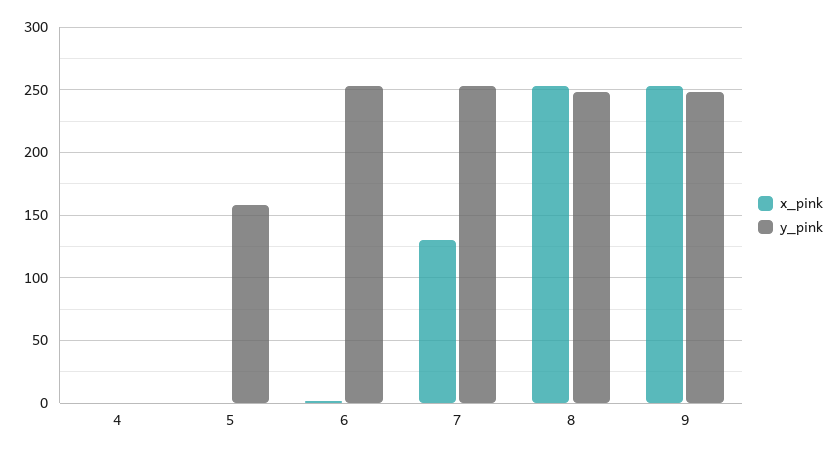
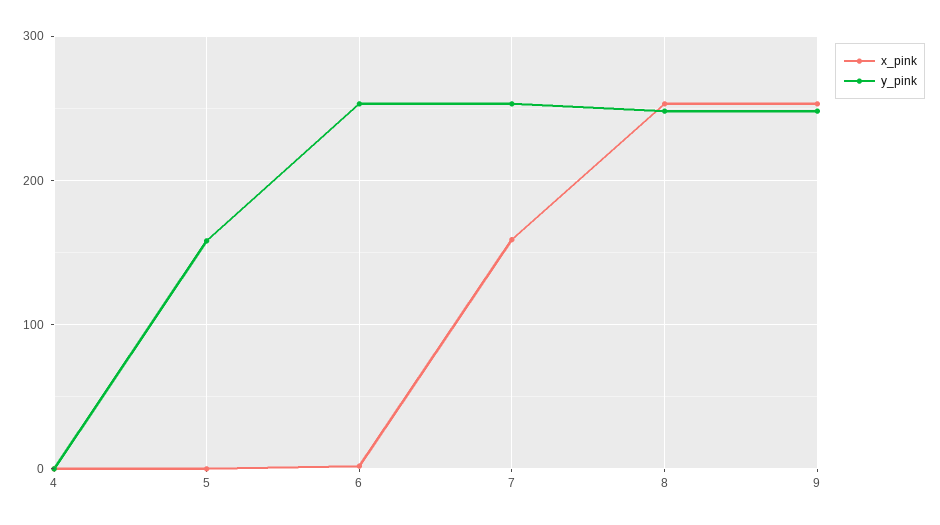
  {
    "x_pink": {
      "4": 0,
      "5": 0,
      "6": 0,
-     "7": 130,
+     "7": 160,
      "8": 255,
      "9": 255
    },
    "y_pink": {
      "4": 0,
      "5": 160,
      "6": 255,
      "7": 255,
      "8": 250,
      "9": 250
    }
  }

